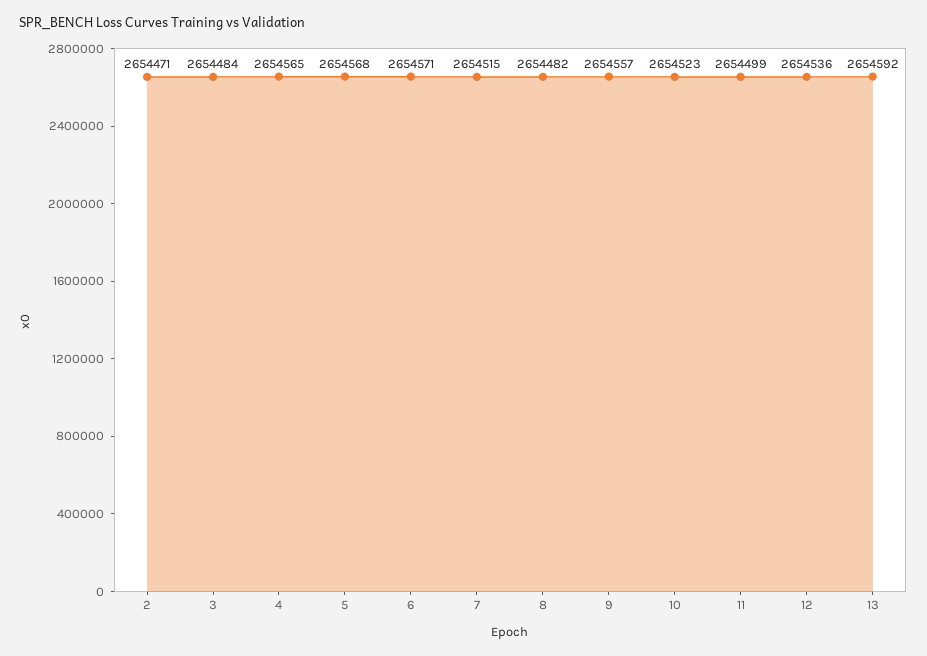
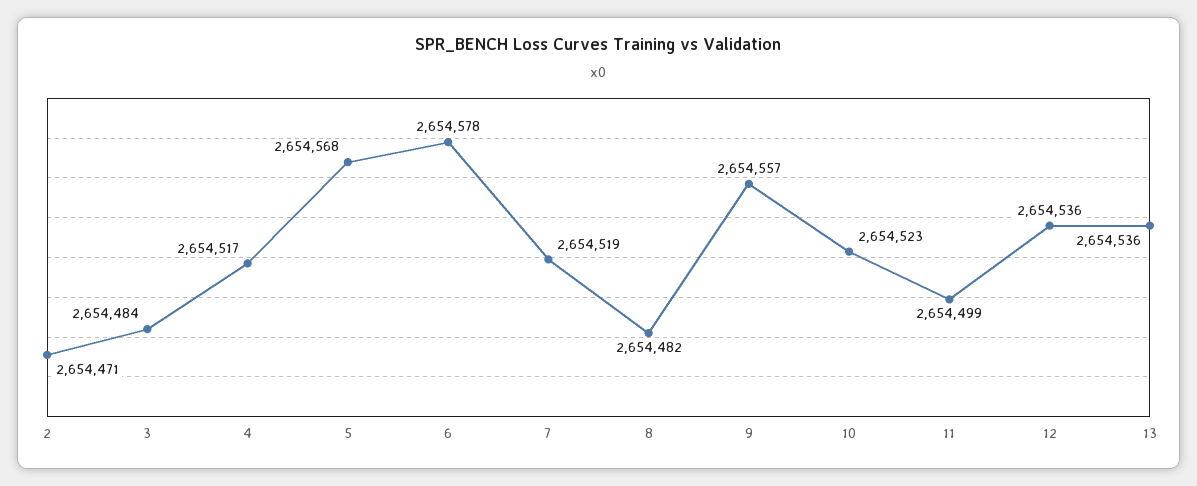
  {
    "2": 2654471,
    "3": 2654484,
-   "4": 2654565,
+   "4": 2654517,
    "5": 2654568,
-   "6": 2654571,
+   "6": 2654578,
-   "7": 2654515,
+   "7": 2654519,
    "8": 2654482,
    "9": 2654557,
    "10": 2654523,
    "11": 2654499,
    "12": 2654536,
-   "13": 2654592
+   "13": 2654536
  }

